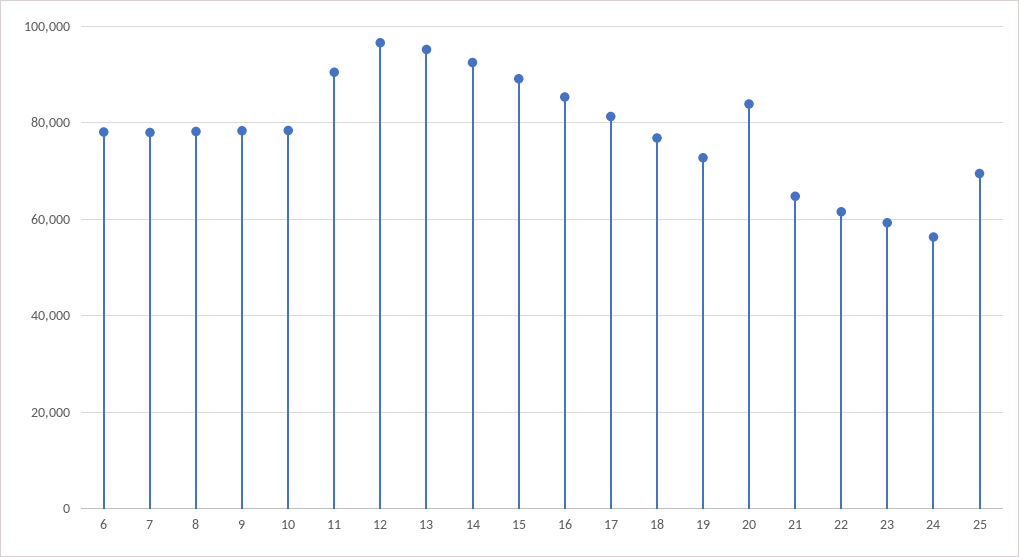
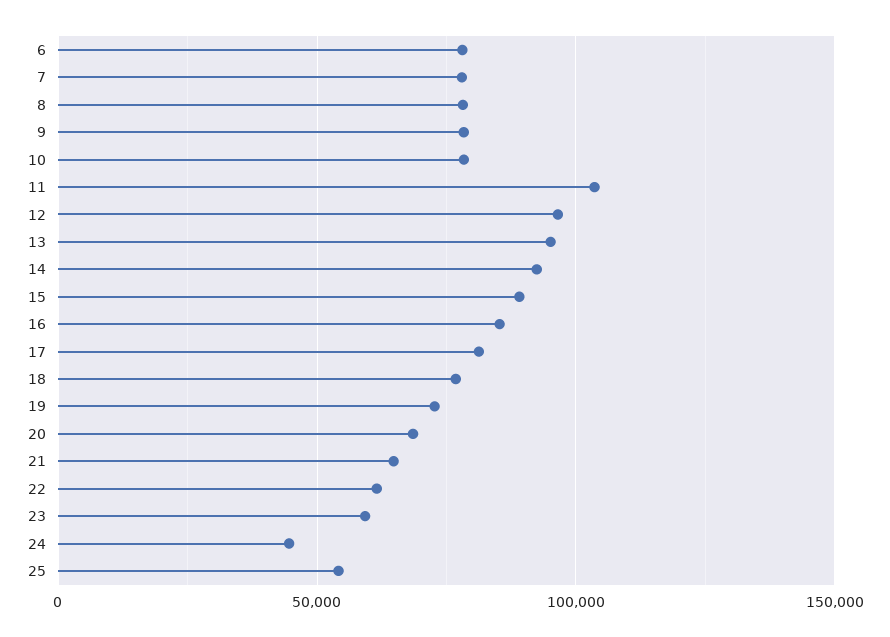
  {
    "6": 78000,
    "7": 78000,
    "8": 78000,
    "9": 78000,
    "10": 78000,
-   "11": 90000,
+   "11": 105000,
    "12": 96000,
    "13": 96000,
    "14": 92000,
    "15": 90000,
    "16": 86000,
    "17": 82000,
    "18": 76000,
    "19": 72000,
-   "20": 84000,
+   "20": 70000,
    "21": 64000,
    "22": 62000,
    "23": 60000,
-   "24": 56000,
+   "24": 45000,
-   "25": 70000
+   "25": 55000
  }

